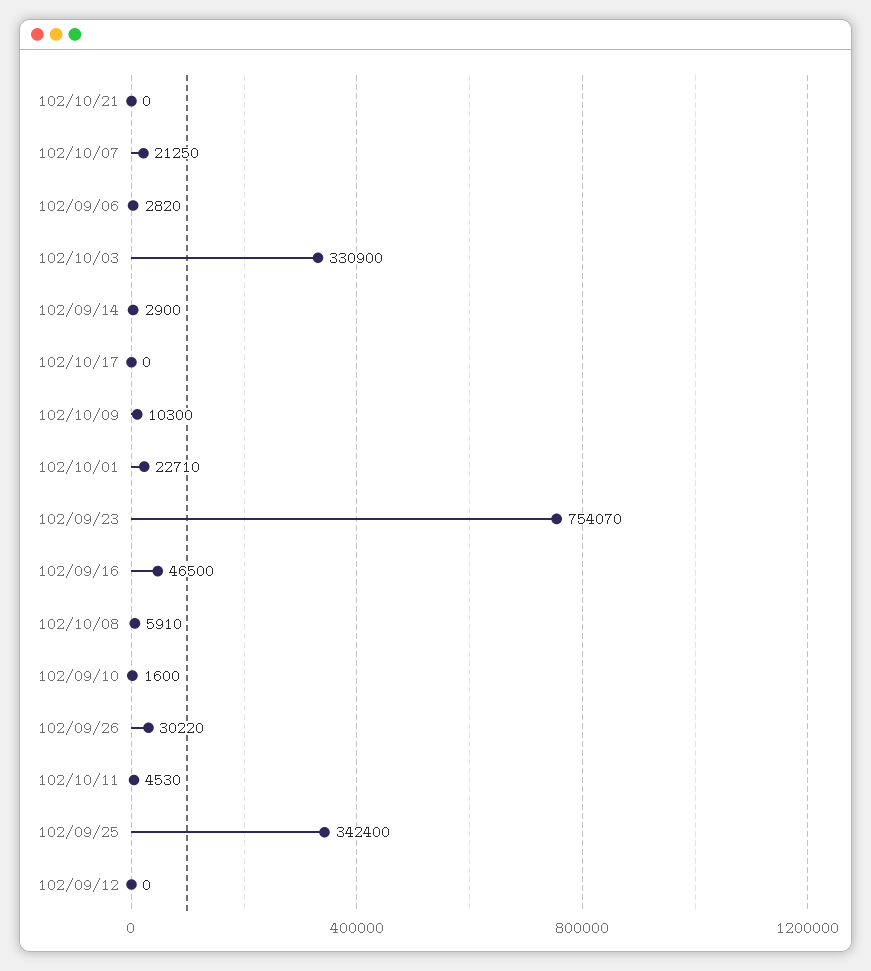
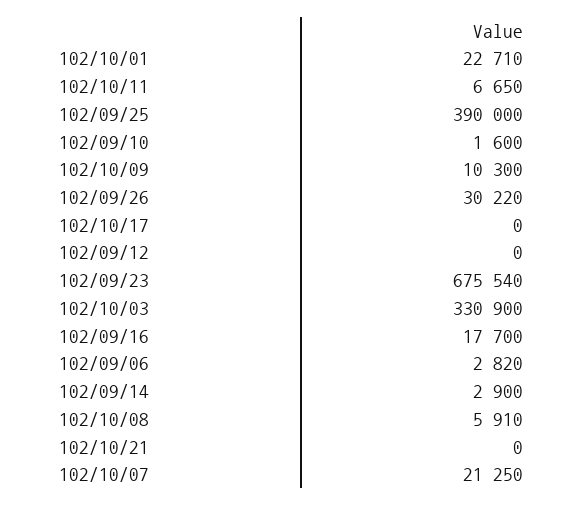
  {
    "102/10/21": 0,
    "102/10/07": 21250,
    "102/09/06": 2820,
    "102/10/03": 330900,
    "102/09/14": 2900,
    "102/10/17": 0,
    "102/10/09": 10300,
    "102/10/01": 22710,
-   "102/09/23": 754070,
+   "102/09/23": 675540,
-   "102/09/16": 46500,
+   "102/09/16": 17700,
    "102/10/08": 5910,
    "102/09/10": 1600,
    "102/09/26": 30220,
-   "102/10/11": 4530,
+   "102/10/11": 6650,
-   "102/09/25": 342400,
+   "102/09/25": 390000,
    "102/09/12": 0
  }

